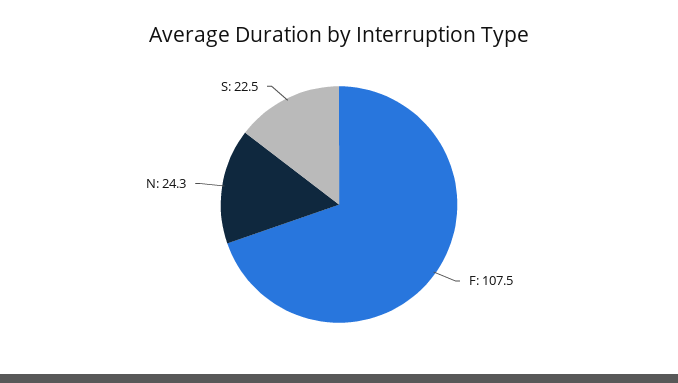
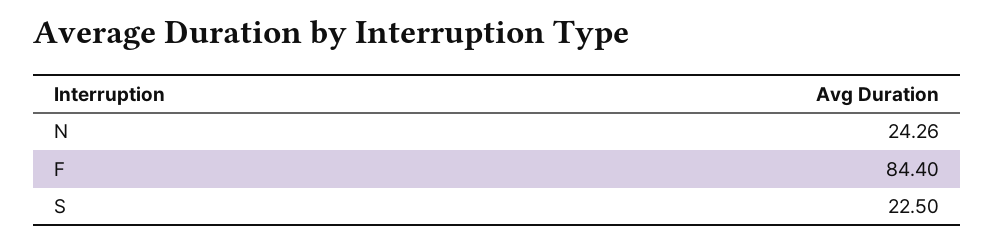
  {
-   "F": 107.5,
+   "F": 84.4,
    "N": 24.26,
    "S": 22.5
  }

